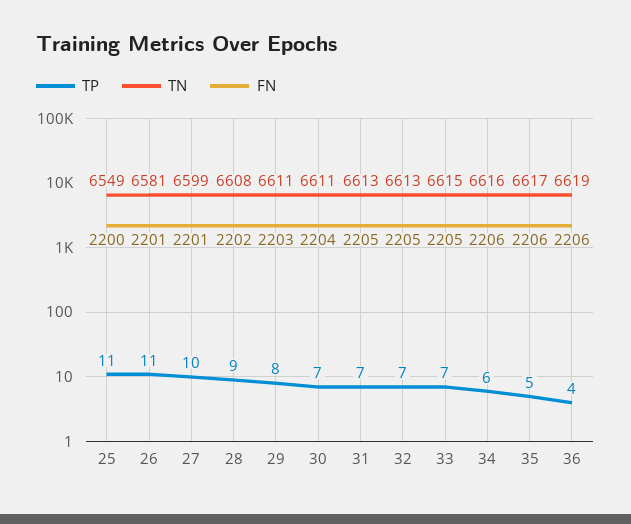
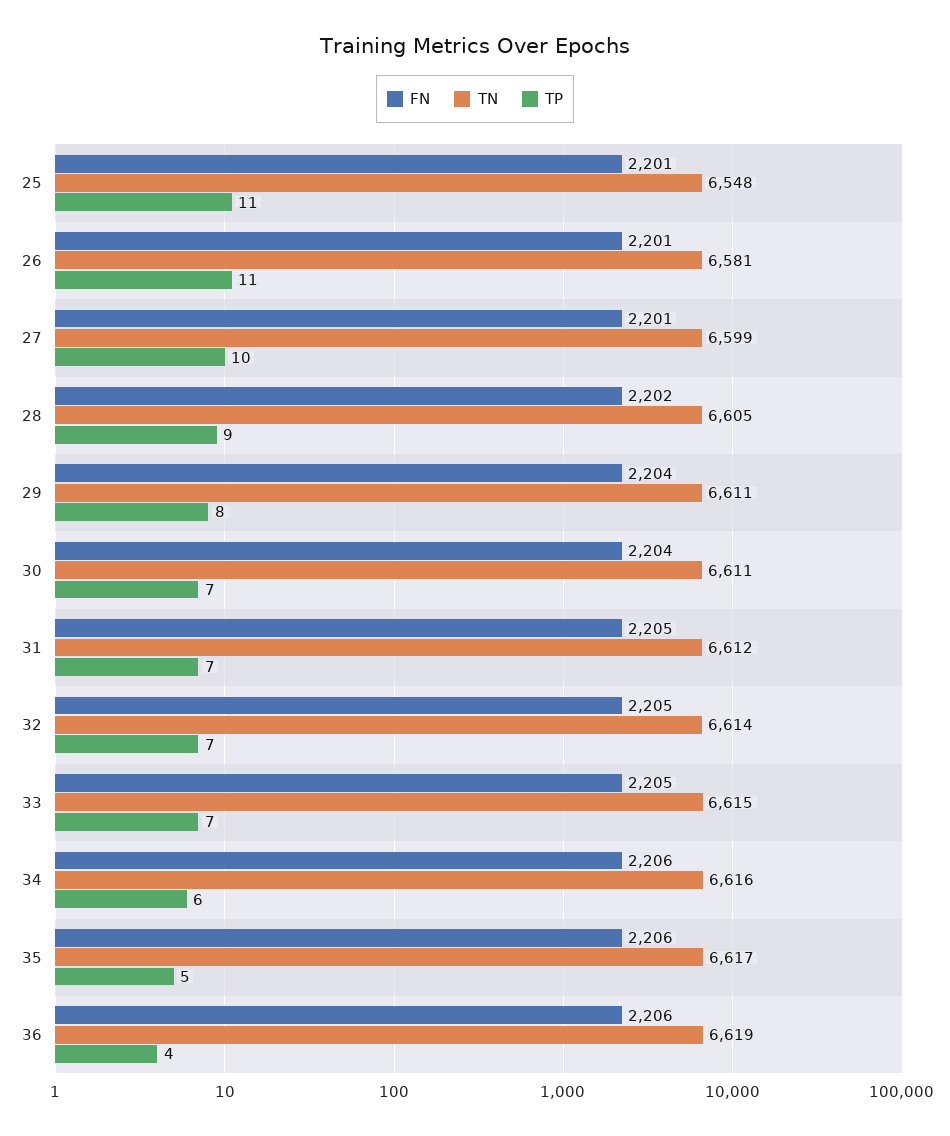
  {
    "TP": {
      "25": 11,
      "26": 11,
      "27": 10,
      "28": 9,
      "29": 8,
      "30": 7,
      "31": 7,
      "32": 7,
      "33": 7,
      "34": 6,
      "35": 5,
      "36": 4
    },
    "TN": {
-     "25": 6549,
+     "25": 6548,
      "26": 6581,
      "27": 6599,
-     "28": 6608,
+     "28": 6605,
      "29": 6611,
      "30": 6611,
-     "31": 6613,
+     "31": 6612,
-     "32": 6613,
+     "32": 6614,
      "33": 6615,
      "34": 6616,
      "35": 6617,
      "36": 6619
    },
    "FN": {
-     "25": 2200,
+     "25": 2201,
      "26": 2201,
      "27": 2201,
      "28": 2202,
-     "29": 2203,
+     "29": 2204,
      "30": 2204,
      "31": 2205,
      "32": 2205,
      "33": 2205,
      "34": 2206,
      "35": 2206,
      "36": 2206
    }
  }

